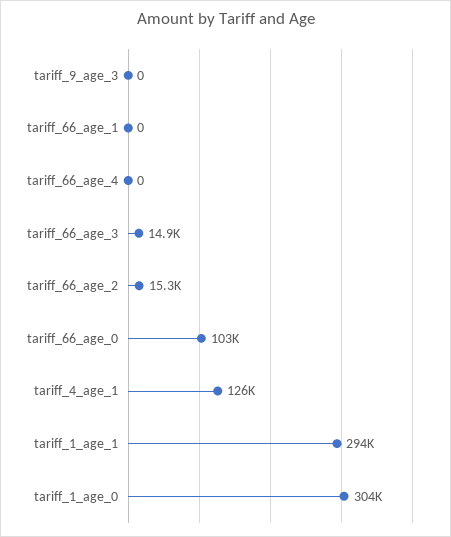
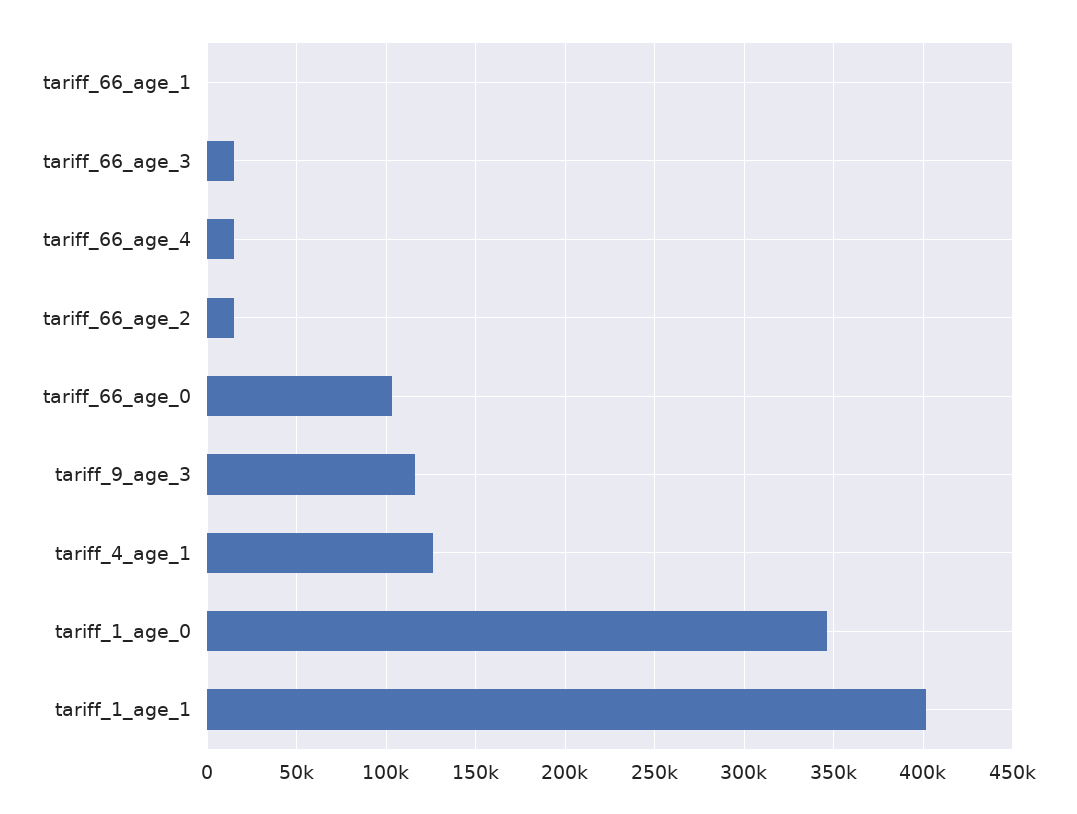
  {
-   "tariff_9_age_3": 0,
+   "tariff_9_age_3": 115000,
    "tariff_66_age_1": 0,
-   "tariff_66_age_4": 0,
+   "tariff_66_age_4": 15000,
    "tariff_66_age_3": 14900,
    "tariff_66_age_2": 15300,
    "tariff_66_age_0": 103000,
    "tariff_4_age_1": 126000,
-   "tariff_1_age_1": 294000,
+   "tariff_1_age_1": 400000,
-   "tariff_1_age_0": 304000
+   "tariff_1_age_0": 345000
  }

